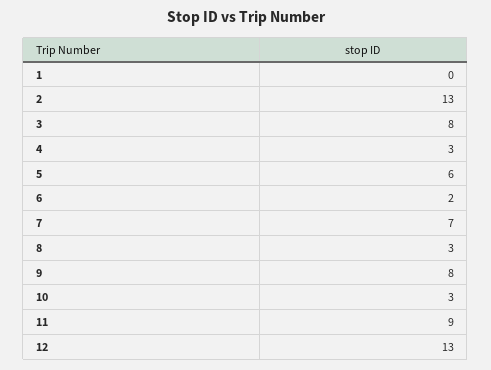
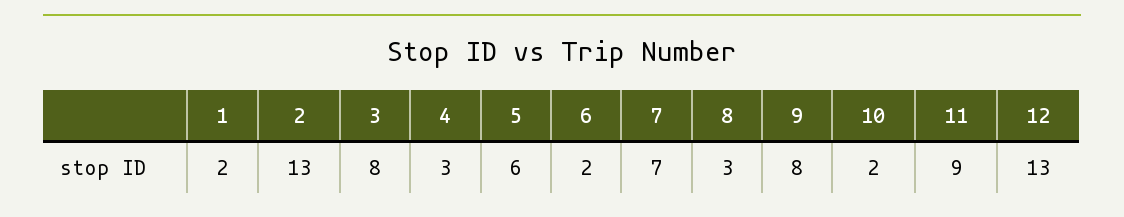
  {
-   "1": 0,
+   "1": 2,
    "2": 13,
    "3": 8,
    "4": 3,
    "5": 6,
    "6": 2,
    "7": 7,
    "8": 3,
    "9": 8,
-   "10": 3,
+   "10": 2,
    "11": 9,
    "12": 13
  }

